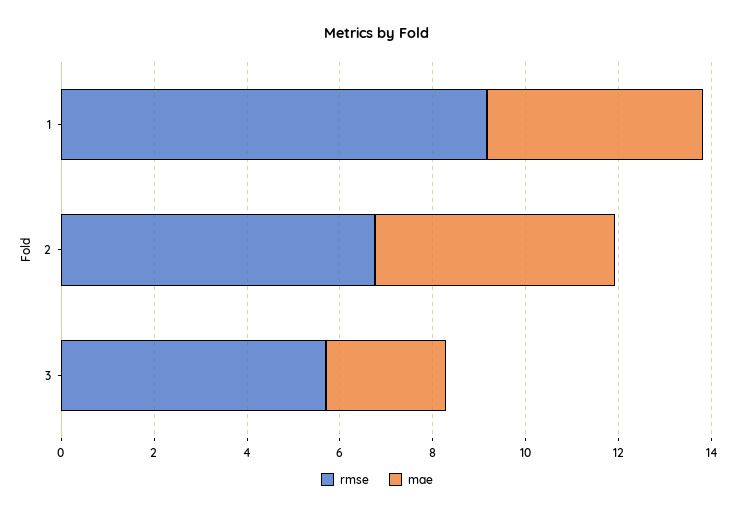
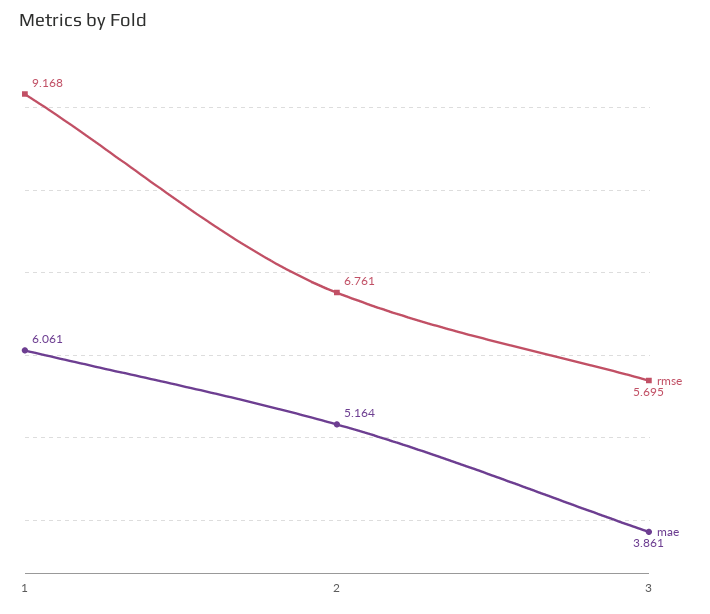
  {
    "rmse": {
      "1": 9.168,
      "2": 6.761,
      "3": 5.695
    },
    "mae": {
-     "1": 4.5,
+     "1": 6.061,
      "2": 5.164,
-     "3": 2.5
+     "3": 3.861
    }
  }

